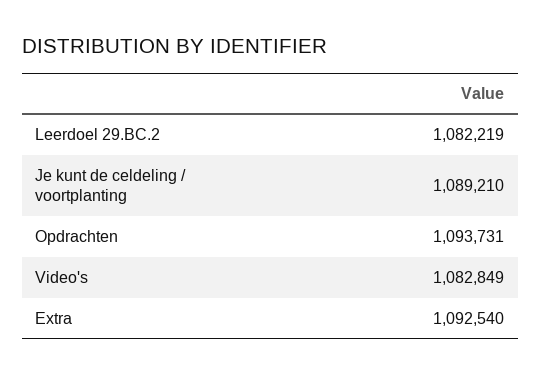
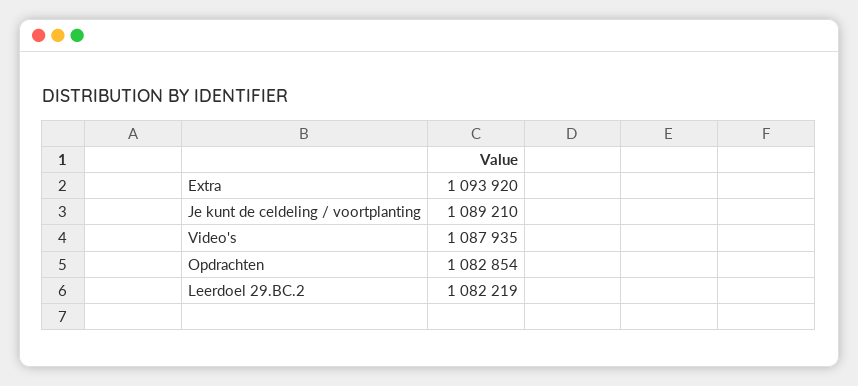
  {
    "Leerdoel 29.BC.2": 1082219,
    "Je kunt de celdeling / voortplanting": 1089210,
-   "Opdrachten": 1093731,
+   "Opdrachten": 1082854,
-   "Video's": 1082849,
+   "Video's": 1087935,
-   "Extra": 1092540
+   "Extra": 1093920
  }

